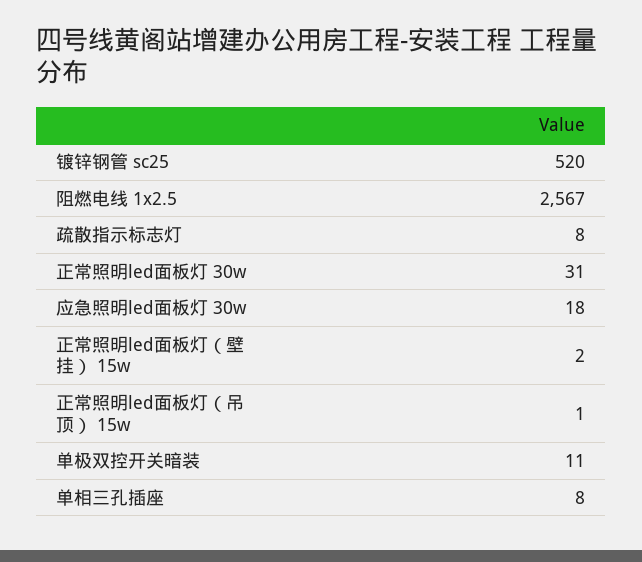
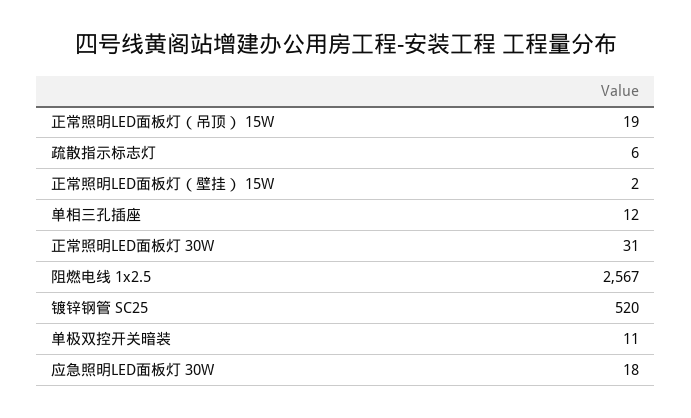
  {
    "镀锌钢管 sc25": 520,
    "阻燃电线 1x2.5": 2567,
-   "疏散指示标志灯": 8,
+   "疏散指示标志灯": 6,
    "正常照明led面板灯 30w": 31,
    "应急照明led面板灯 30w": 18,
    "正常照明led面板灯（壁挂） 15w": 2,
-   "正常照明led面板灯（吊顶） 15w": 1,
+   "正常照明led面板灯（吊顶） 15w": 19,
    "单极双控开关暗装": 11,
-   "单相三孔插座": 8
+   "单相三孔插座": 12
  }

